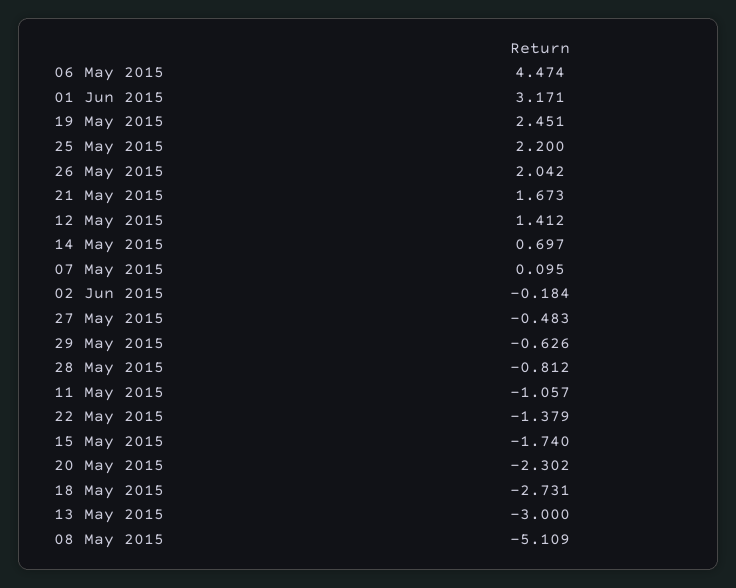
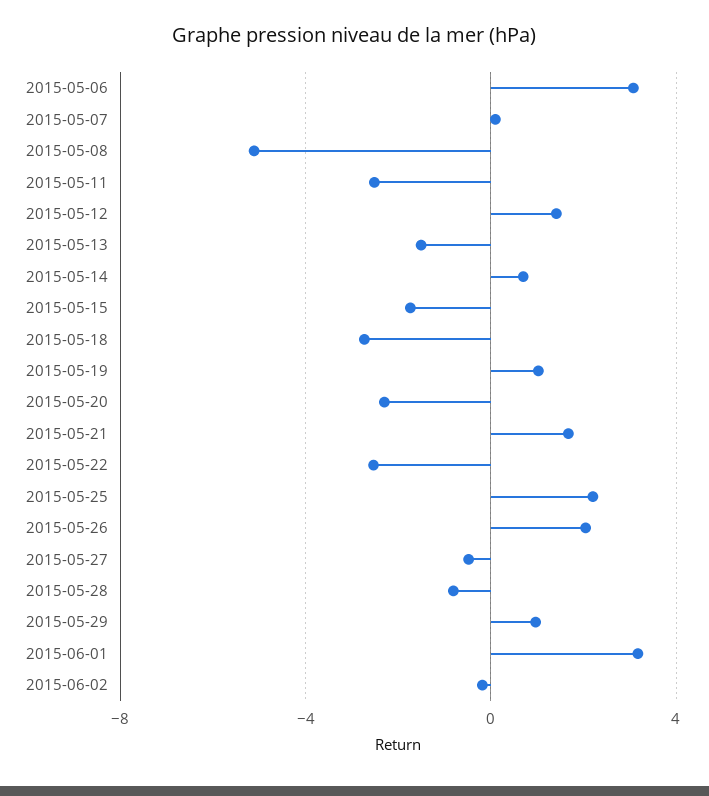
  {
-   "06 May 2015": 4.474,
+   "06 May 2015": 3,
    "01 Jun 2015": 3.171,
-   "19 May 2015": 2.451,
+   "19 May 2015": 1,
    "25 May 2015": 2.2,
    "26 May 2015": 2.042,
    "21 May 2015": 1.673,
    "12 May 2015": 1.412,
    "14 May 2015": 0.697,
    "07 May 2015": 0.095,
    "02 Jun 2015": -0.184,
    "27 May 2015": -0.483,
-   "29 May 2015": -0.626,
+   "29 May 2015": 1,
    "28 May 2015": -0.812,
-   "11 May 2015": -1.057,
+   "11 May 2015": -2.5,
-   "22 May 2015": -1.379,
+   "22 May 2015": -2.5,
    "15 May 2015": -1.74,
    "20 May 2015": -2.302,
    "18 May 2015": -2.731,
-   "13 May 2015": -3,
+   "13 May 2015": -1.5,
    "08 May 2015": -5.109
  }

